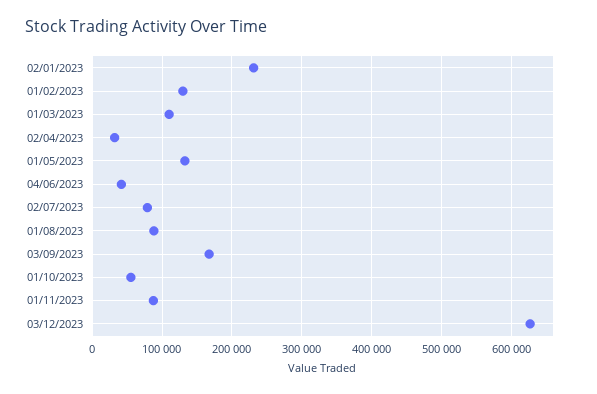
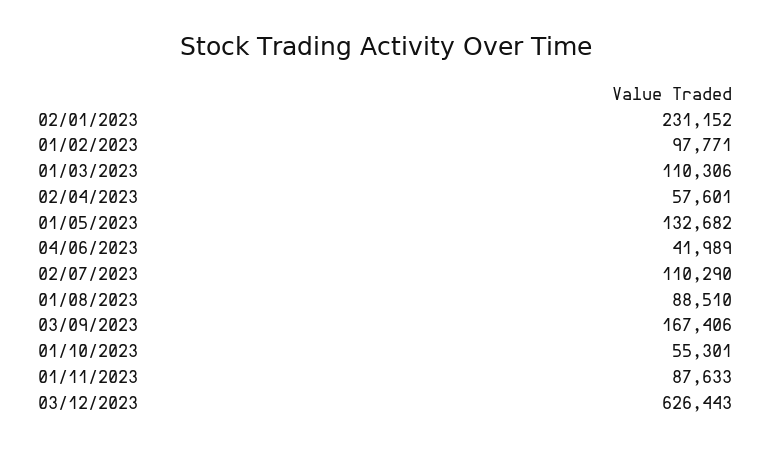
  {
    "02/01/2023": 231152,
-   "01/02/2023": 130000,
+   "01/02/2023": 97771,
    "01/03/2023": 110306,
-   "02/04/2023": 30000,
+   "02/04/2023": 57601,
    "01/05/2023": 132682,
    "04/06/2023": 41989,
-   "02/07/2023": 80000,
+   "02/07/2023": 110290,
    "01/08/2023": 88510,
    "03/09/2023": 167406,
    "01/10/2023": 55301,
    "01/11/2023": 87633,
    "03/12/2023": 626443
  }

